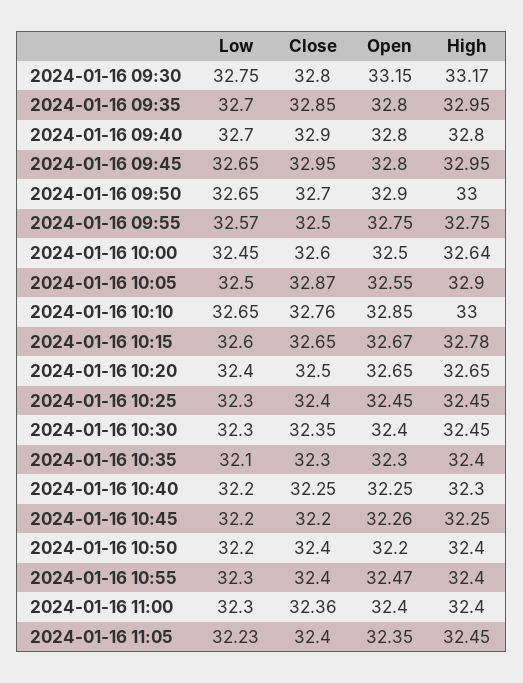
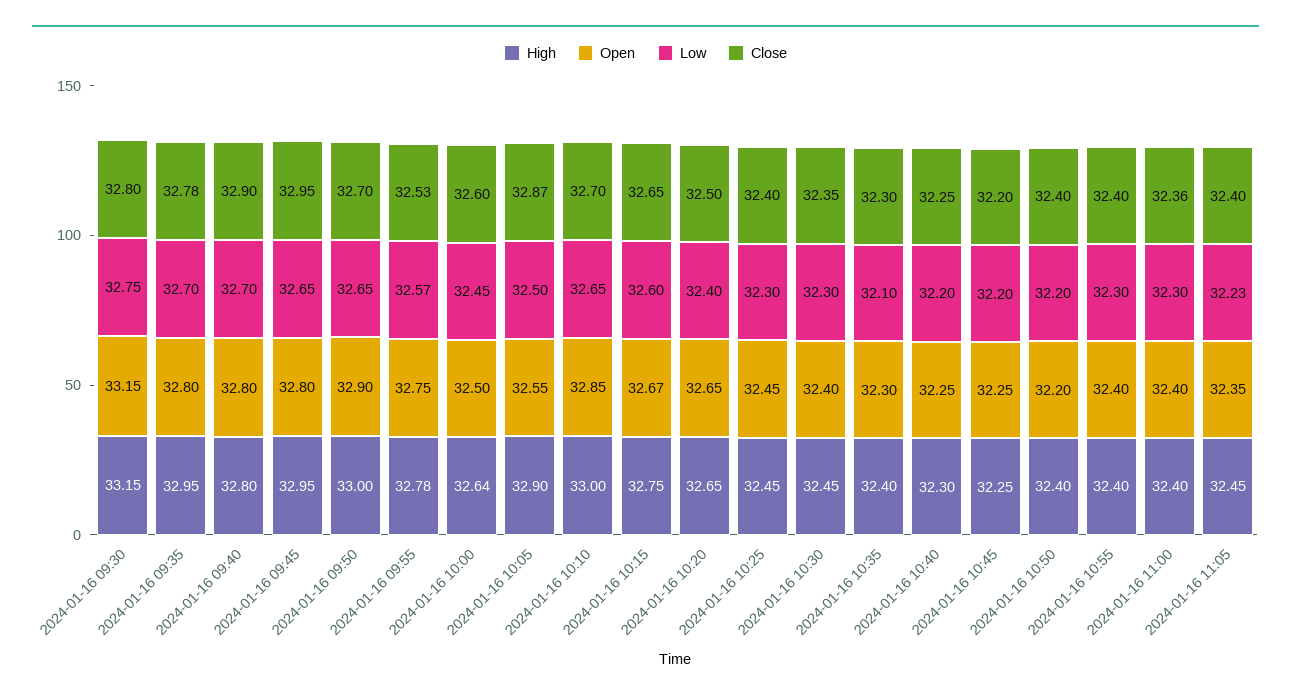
  {
    "Low": {
      "2024-01-16 09:30": 32.75,
      "2024-01-16 09:35": 32.7,
      "2024-01-16 09:40": 32.7,
      "2024-01-16 09:45": 32.65,
      "2024-01-16 09:50": 32.65,
      "2024-01-16 09:55": 32.57,
      "2024-01-16 10:00": 32.45,
      "2024-01-16 10:05": 32.5,
      "2024-01-16 10:10": 32.65,
      "2024-01-16 10:15": 32.6,
      "2024-01-16 10:20": 32.4,
      "2024-01-16 10:25": 32.3,
      "2024-01-16 10:30": 32.3,
      "2024-01-16 10:35": 32.1,
      "2024-01-16 10:40": 32.2,
      "2024-01-16 10:45": 32.2,
      "2024-01-16 10:50": 32.2,
      "2024-01-16 10:55": 32.3,
      "2024-01-16 11:00": 32.3,
      "2024-01-16 11:05": 32.23
    },
    "Close": {
      "2024-01-16 09:30": 32.8,
-     "2024-01-16 09:35": 32.85,
+     "2024-01-16 09:35": 32.78,
      "2024-01-16 09:40": 32.9,
      "2024-01-16 09:45": 32.95,
      "2024-01-16 09:50": 32.7,
-     "2024-01-16 09:55": 32.5,
+     "2024-01-16 09:55": 32.53,
      "2024-01-16 10:00": 32.6,
      "2024-01-16 10:05": 32.87,
-     "2024-01-16 10:10": 32.76,
+     "2024-01-16 10:10": 32.7,
      "2024-01-16 10:15": 32.65,
      "2024-01-16 10:20": 32.5,
      "2024-01-16 10:25": 32.4,
      "2024-01-16 10:30": 32.35,
      "2024-01-16 10:35": 32.3,
      "2024-01-16 10:40": 32.25,
      "2024-01-16 10:45": 32.2,
      "2024-01-16 10:50": 32.4,
      "2024-01-16 10:55": 32.4,
      "2024-01-16 11:00": 32.36,
      "2024-01-16 11:05": 32.4
    },
    "Open": {
      "2024-01-16 09:30": 33.15,
      "2024-01-16 09:35": 32.8,
      "2024-01-16 09:40": 32.8,
      "2024-01-16 09:45": 32.8,
      "2024-01-16 09:50": 32.9,
      "2024-01-16 09:55": 32.75,
      "2024-01-16 10:00": 32.5,
      "2024-01-16 10:05": 32.55,
      "2024-01-16 10:10": 32.85,
      "2024-01-16 10:15": 32.67,
      "2024-01-16 10:20": 32.65,
      "2024-01-16 10:25": 32.45,
      "2024-01-16 10:30": 32.4,
      "2024-01-16 10:35": 32.3,
      "2024-01-16 10:40": 32.25,
-     "2024-01-16 10:45": 32.26,
+     "2024-01-16 10:45": 32.25,
      "2024-01-16 10:50": 32.2,
-     "2024-01-16 10:55": 32.47,
+     "2024-01-16 10:55": 32.4,
      "2024-01-16 11:00": 32.4,
      "2024-01-16 11:05": 32.35
    },
    "High": {
-     "2024-01-16 09:30": 33.17,
+     "2024-01-16 09:30": 33.15,
      "2024-01-16 09:35": 32.95,
      "2024-01-16 09:40": 32.8,
      "2024-01-16 09:45": 32.95,
      "2024-01-16 09:50": 33,
-     "2024-01-16 09:55": 32.75,
+     "2024-01-16 09:55": 32.78,
      "2024-01-16 10:00": 32.64,
      "2024-01-16 10:05": 32.9,
      "2024-01-16 10:10": 33,
-     "2024-01-16 10:15": 32.78,
+     "2024-01-16 10:15": 32.75,
      "2024-01-16 10:20": 32.65,
      "2024-01-16 10:25": 32.45,
      "2024-01-16 10:30": 32.45,
      "2024-01-16 10:35": 32.4,
      "2024-01-16 10:40": 32.3,
      "2024-01-16 10:45": 32.25,
      "2024-01-16 10:50": 32.4,
      "2024-01-16 10:55": 32.4,
      "2024-01-16 11:00": 32.4,
      "2024-01-16 11:05": 32.45
    }
  }

